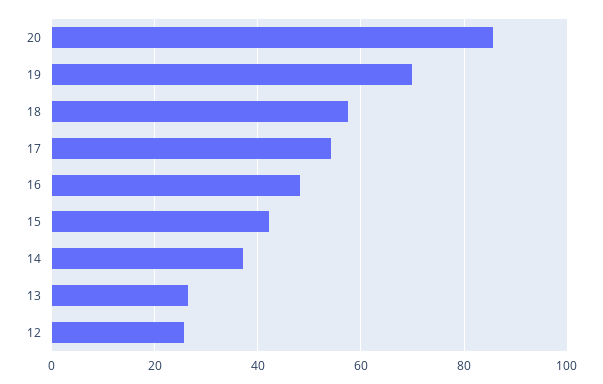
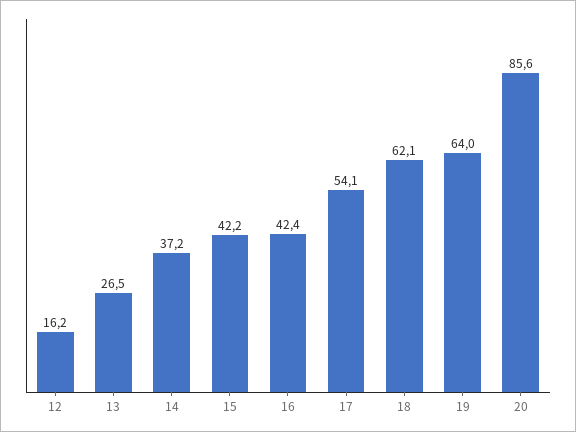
  {
    "20": 85.6,
-   "19": 70,
+   "19": 64,
-   "18": 58,
+   "18": 62.1,
    "17": 54.1,
-   "16": 48,
+   "16": 42.4,
    "15": 42.2,
    "14": 37.2,
    "13": 26.5,
-   "12": 26
+   "12": 16.2
  }

